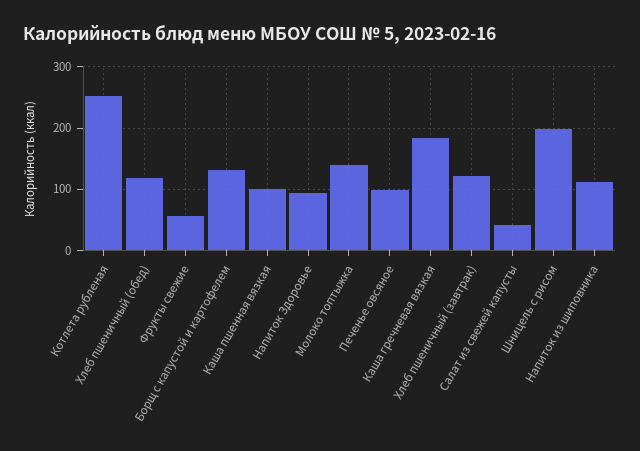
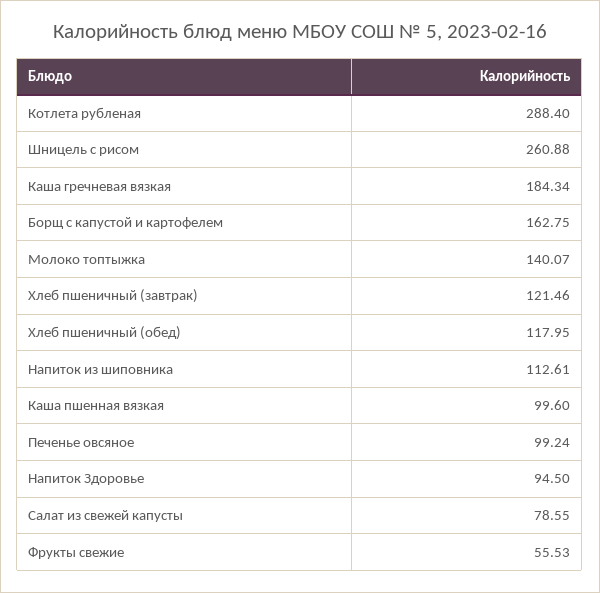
  {
-   "Котлета рубленая": 250,
+   "Котлета рубленая": 288.4,
    "Хлеб пшеничный (обед)": 117.95,
    "Фрукты свежие": 55.53,
-   "Борщ с капустой и картофелем": 130,
+   "Борщ с капустой и картофелем": 162.75,
    "Каша пшенная вязкая": 99.6,
    "Напиток Здоровье": 94.5,
    "Молоко топтыжка": 140.07,
    "Печенье овсяное": 99.24,
    "Каша гречневая вязкая": 184.34,
    "Хлеб пшеничный (завтрак)": 121.46,
-   "Салат из свежей капусты": 40,
+   "Салат из свежей капусты": 78.55,
-   "Шницель с рисом": 200,
+   "Шницель с рисом": 260.88,
    "Напиток из шиповника": 112.61
  }

